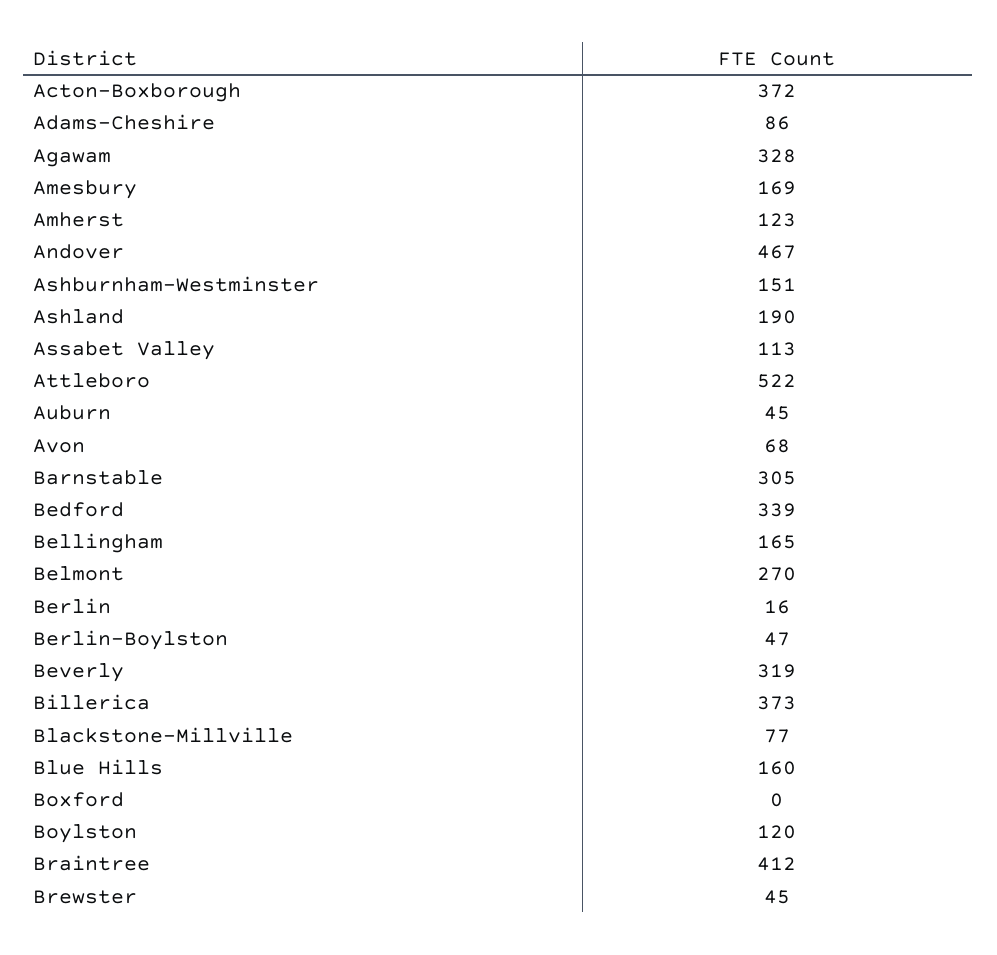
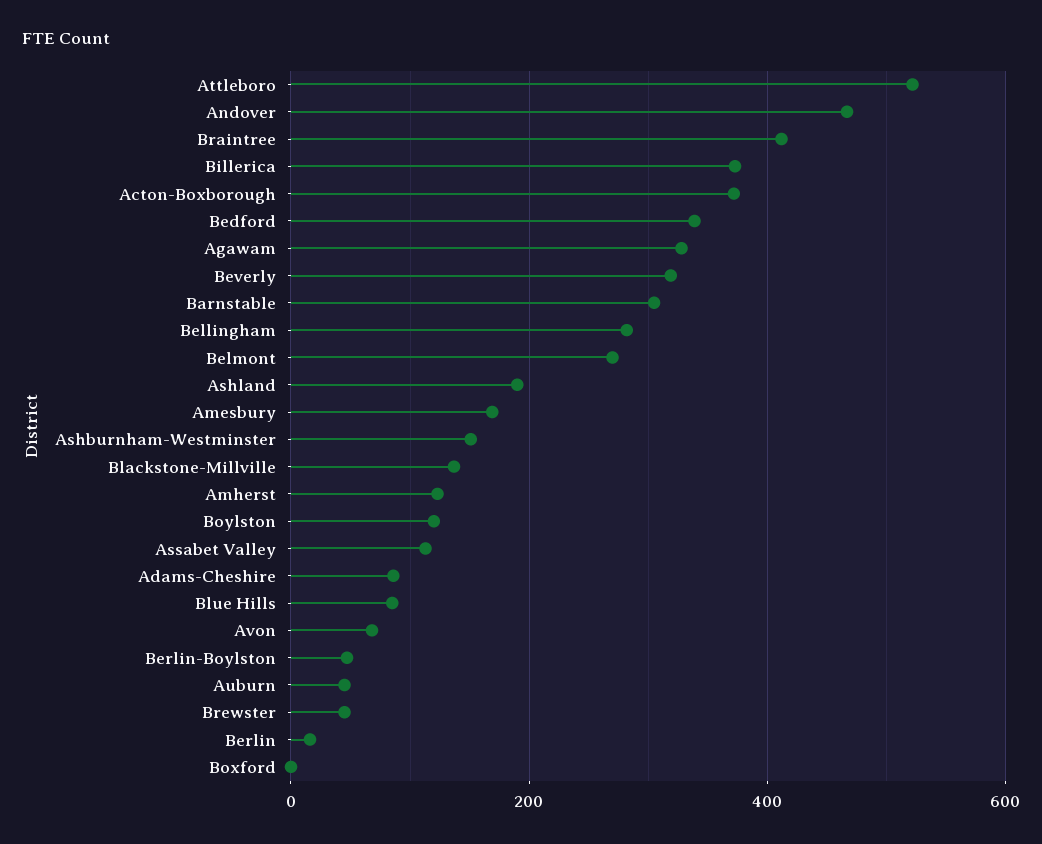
  {
    "Acton-Boxborough": 372,
    "Adams-Cheshire": 86,
    "Agawam": 328,
    "Amesbury": 169,
    "Amherst": 123,
    "Andover": 467,
    "Ashburnham-Westminster": 151,
    "Ashland": 190,
    "Assabet Valley": 113,
    "Attleboro": 522,
    "Auburn": 45,
    "Avon": 68,
    "Barnstable": 305,
    "Bedford": 339,
-   "Bellingham": 165,
+   "Bellingham": 280,
    "Belmont": 270,
    "Berlin": 16,
    "Berlin-Boylston": 47,
    "Beverly": 319,
    "Billerica": 373,
-   "Blackstone-Millville": 77,
+   "Blackstone-Millville": 140,
-   "Blue Hills": 160,
+   "Blue Hills": 80,
    "Boxford": 0,
    "Boylston": 120,
    "Braintree": 412,
    "Brewster": 45
  }

